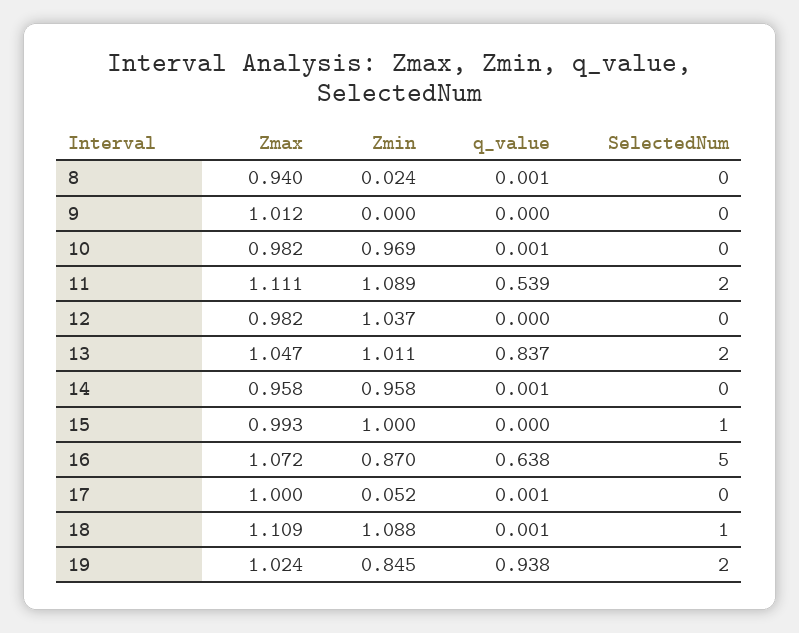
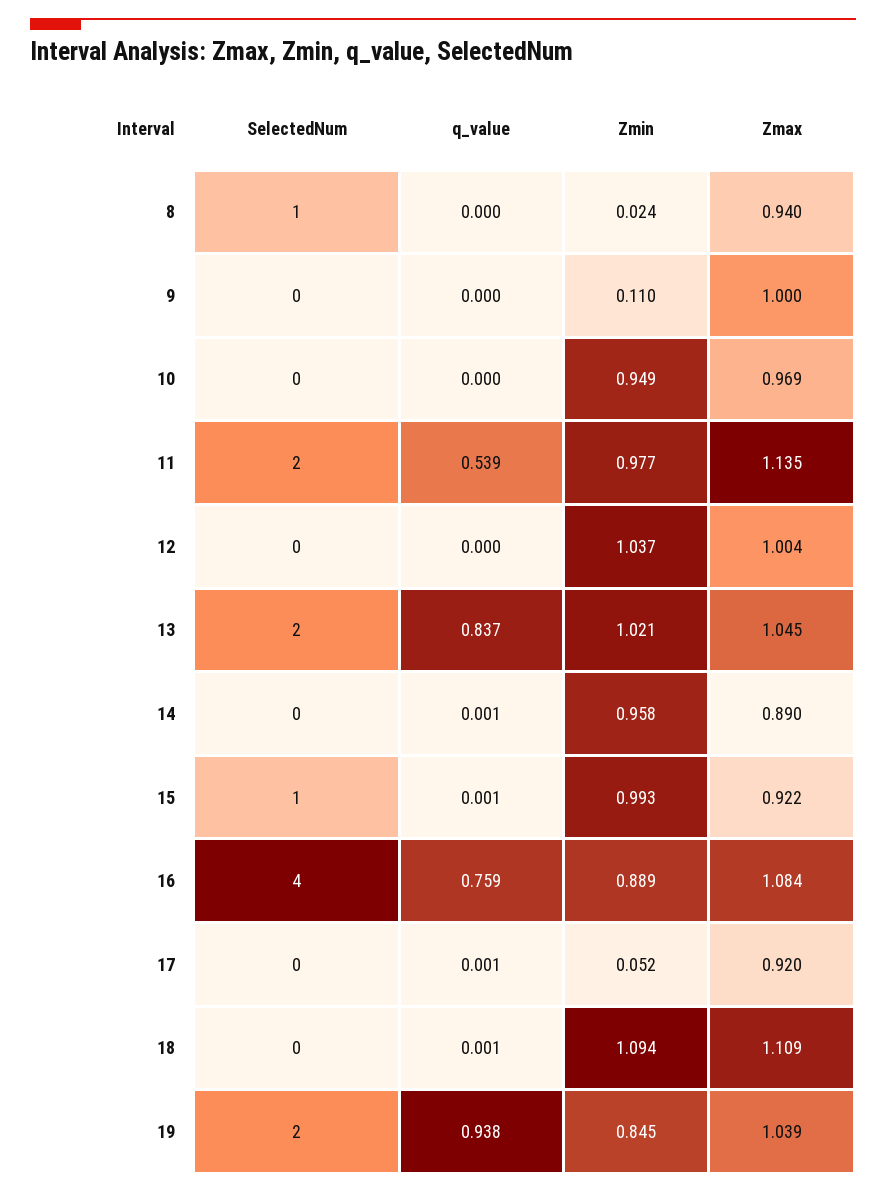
  {
    "Zmax": {
      "8": 0.94,
-     "9": 1.012,
+     "9": 1,
-     "10": 0.982,
+     "10": 0.969,
-     "11": 1.111,
+     "11": 1.135,
-     "12": 0.982,
+     "12": 1.004,
-     "13": 1.047,
+     "13": 1.045,
-     "14": 0.958,
+     "14": 0.89,
-     "15": 0.993,
+     "15": 0.922,
-     "16": 1.072,
+     "16": 1.084,
-     "17": 1,
+     "17": 0.92,
      "18": 1.109,
-     "19": 1.024
+     "19": 1.039
    },
    "Zmin": {
      "8": 0.024,
-     "9": 0,
+     "9": 0.11,
-     "10": 0.969,
+     "10": 0.949,
-     "11": 1.089,
+     "11": 0.977,
      "12": 1.037,
-     "13": 1.011,
+     "13": 1.021,
      "14": 0.958,
-     "15": 1,
+     "15": 0.993,
-     "16": 0.87,
+     "16": 0.889,
      "17": 0.052,
-     "18": 1.088,
+     "18": 1.094,
      "19": 0.845
    },
    "q_value": {
-     "8": 0.001,
+     "8": 0,
      "9": 0,
-     "10": 0.001,
+     "10": 0,
      "11": 0.539,
      "12": 0,
      "13": 0.837,
      "14": 0.001,
-     "15": 0,
+     "15": 0.001,
-     "16": 0.638,
+     "16": 0.759,
      "17": 0.001,
      "18": 0.001,
      "19": 0.938
    },
    "SelectedNum": {
-     "8": 0,
+     "8": 1,
      "9": 0,
      "10": 0,
      "11": 2,
      "12": 0,
      "13": 2,
      "14": 0,
      "15": 1,
-     "16": 5,
+     "16": 4,
      "17": 0,
-     "18": 1,
+     "18": 0,
      "19": 2
    }
  }

